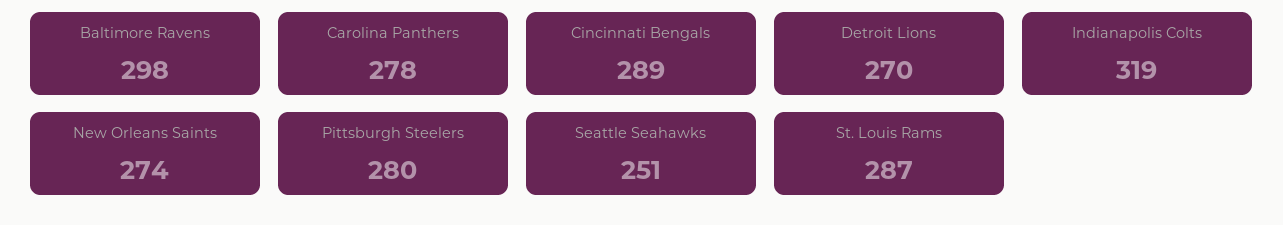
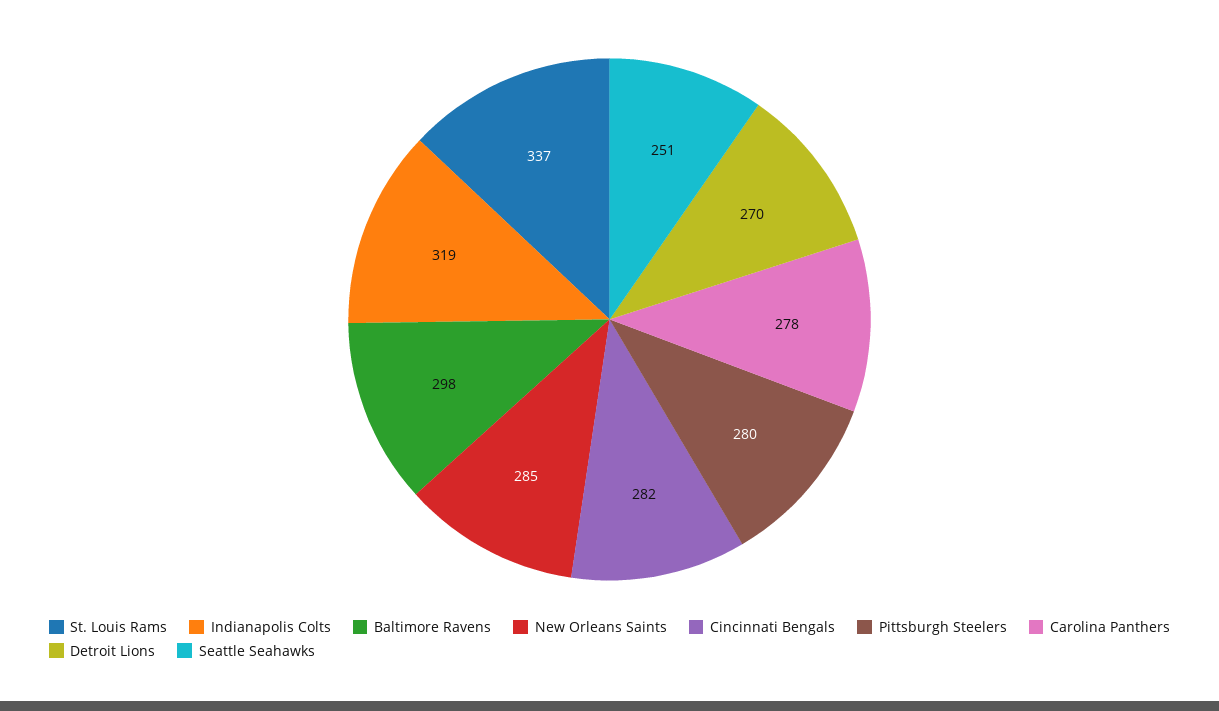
  {
    "Baltimore Ravens": 298,
    "Carolina Panthers": 278,
-   "Cincinnati Bengals": 289,
+   "Cincinnati Bengals": 282,
    "Detroit Lions": 270,
    "Indianapolis Colts": 319,
-   "New Orleans Saints": 274,
+   "New Orleans Saints": 285,
    "Pittsburgh Steelers": 280,
    "Seattle Seahawks": 251,
-   "St. Louis Rams": 287
+   "St. Louis Rams": 337
  }

